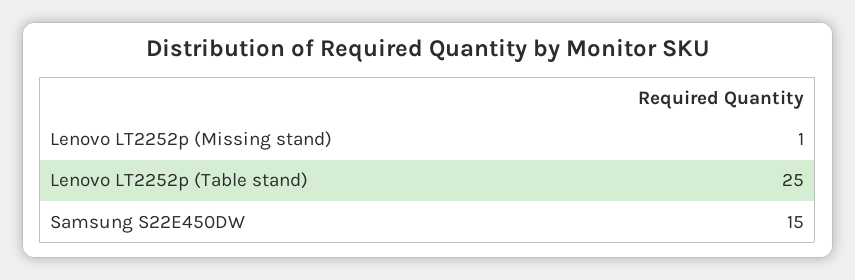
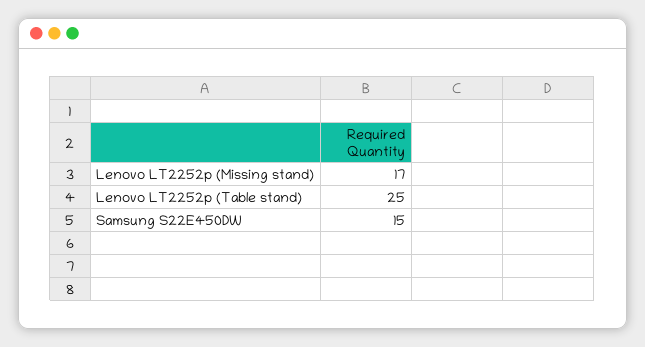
  {
-   "Lenovo LT2252p (Missing stand)": 1,
+   "Lenovo LT2252p (Missing stand)": 17,
    "Lenovo LT2252p (Table stand)": 25,
    "Samsung S22E450DW": 15
  }

